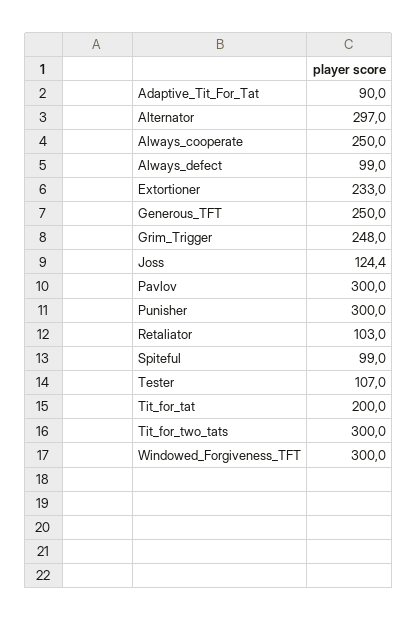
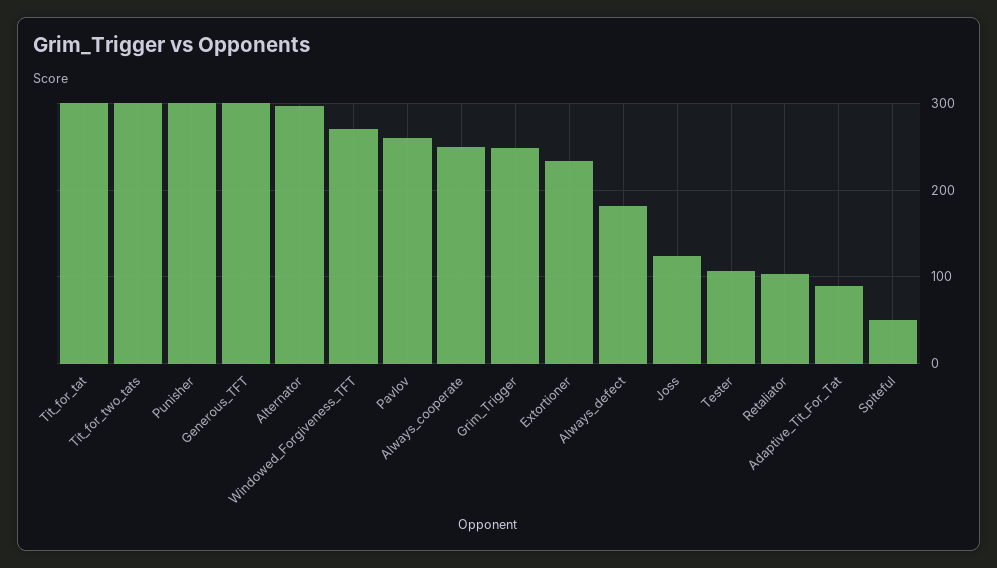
  {
    "Adaptive_Tit_For_Tat": 90,
    "Alternator": 297,
    "Always_cooperate": 250,
-   "Always_defect": 99,
+   "Always_defect": 180,
    "Extortioner": 233,
-   "Generous_TFT": 250,
+   "Generous_TFT": 300,
    "Grim_Trigger": 248,
    "Joss": 124.4,
-   "Pavlov": 300,
+   "Pavlov": 260,
    "Punisher": 300,
    "Retaliator": 103,
-   "Spiteful": 99,
+   "Spiteful": 50,
    "Tester": 107,
-   "Tit_for_tat": 200,
+   "Tit_for_tat": 300,
    "Tit_for_two_tats": 300,
-   "Windowed_Forgiveness_TFT": 300
+   "Windowed_Forgiveness_TFT": 270
  }

